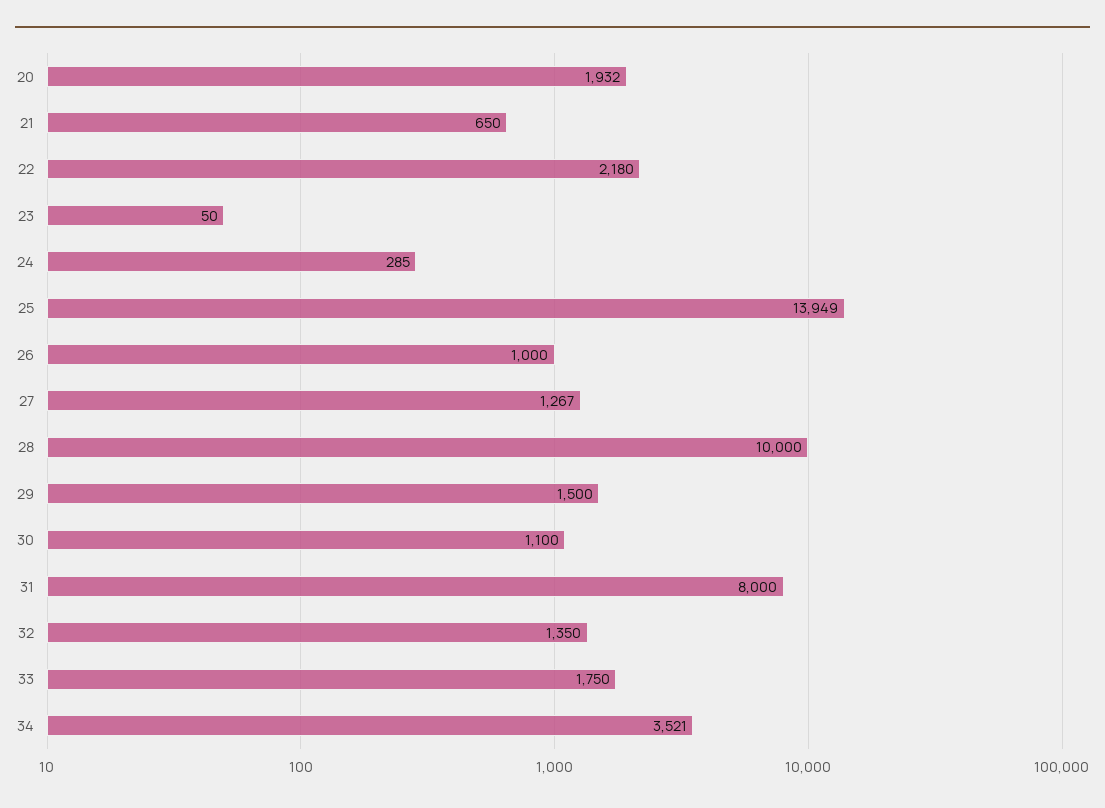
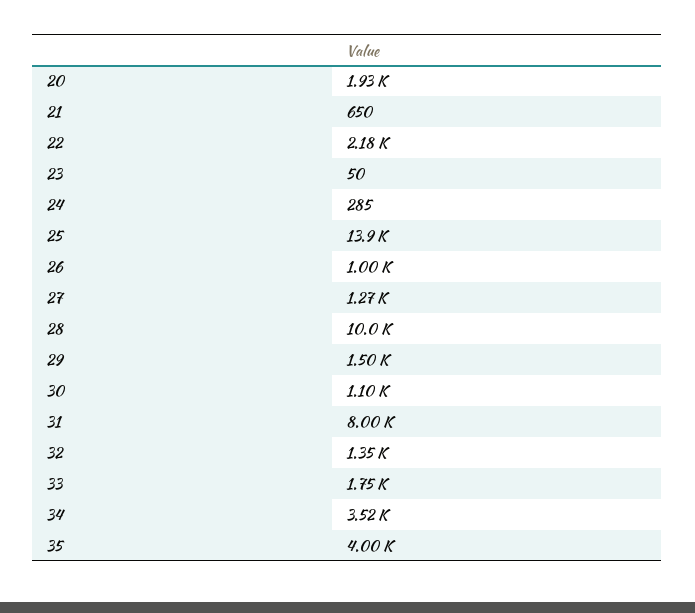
  {
    "20": 1932,
    "21": 650,
    "22": 2180,
    "23": 50,
    "24": 285,
    "25": 13949,
    "26": 1000,
    "27": 1267,
    "28": 10000,
    "29": 1500,
    "30": 1100,
    "31": 8000,
    "32": 1350,
    "33": 1750,
-   "34": 3521
+   "34": 3521,
+   "35": 4000
  }

